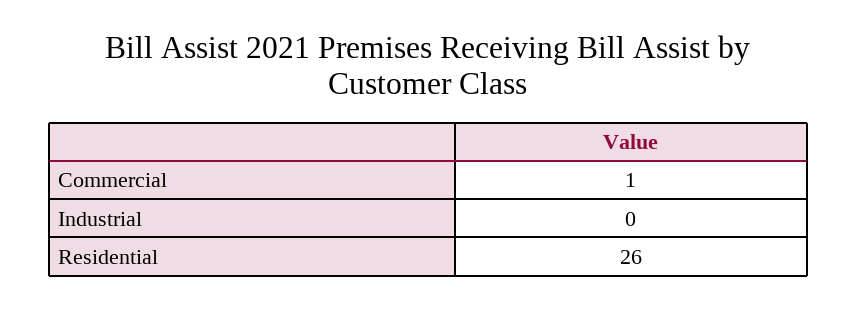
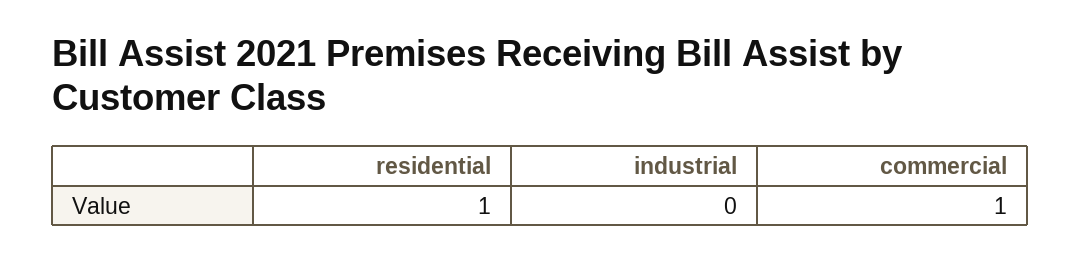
  {
    "Commercial": 1,
    "Industrial": 0,
-   "Residential": 26
+   "Residential": 1
  }

